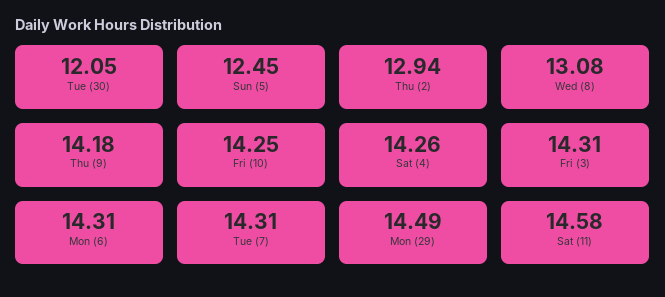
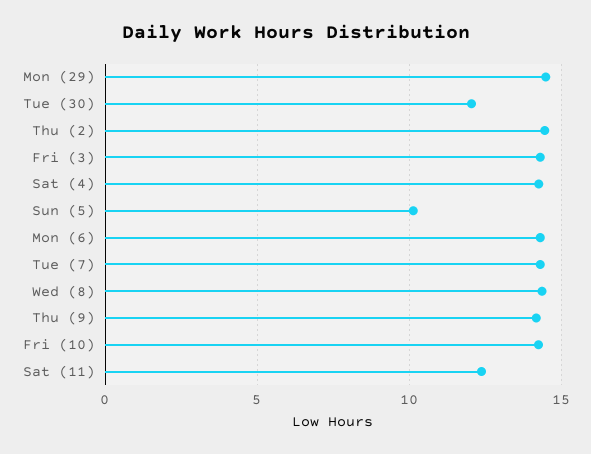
  {
    "Tue (30)": 12.05,
-   "Sun (5)": 12.45,
+   "Sun (5)": 10,
-   "Thu (2)": 12.94,
+   "Thu (2)": 14.5,
-   "Wed (8)": 13.08,
+   "Wed (8)": 14.5,
    "Thu (9)": 14.18,
    "Fri (10)": 14.25,
    "Sat (4)": 14.26,
    "Fri (3)": 14.31,
    "Mon (6)": 14.31,
    "Tue (7)": 14.31,
    "Mon (29)": 14.49,
-   "Sat (11)": 14.58
+   "Sat (11)": 12.5
  }

